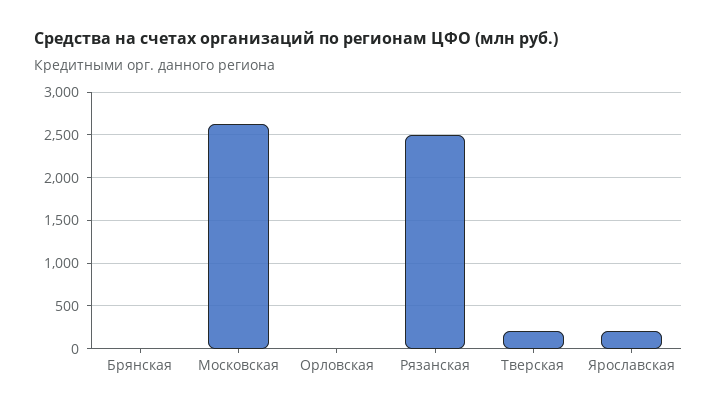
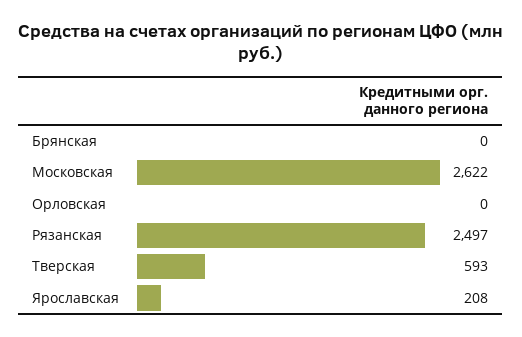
  {
    "Брянская": 0,
    "Московская": 2622,
    "Орловская": 0,
    "Рязанская": 2497,
-   "Тверская": 200,
+   "Тверская": 593,
    "Ярославская": 208
  }

